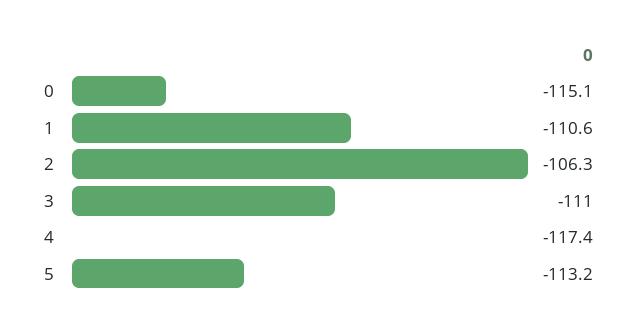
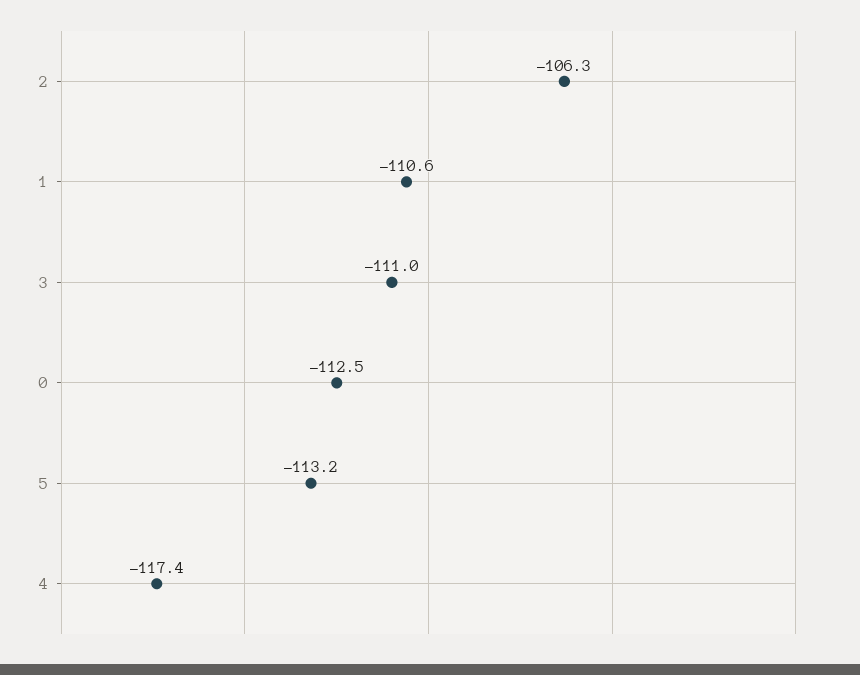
  {
-   "0": -115.1,
+   "0": -112.5,
    "1": -110.6,
    "2": -106.3,
    "3": -111,
    "4": -117.4,
    "5": -113.2
  }

